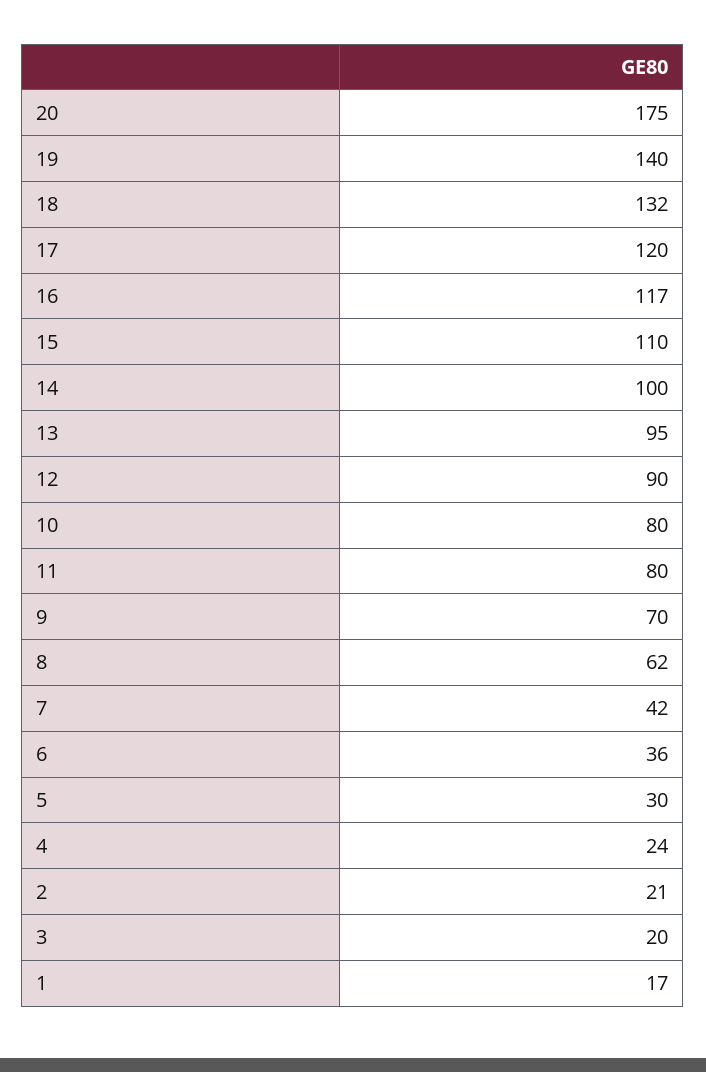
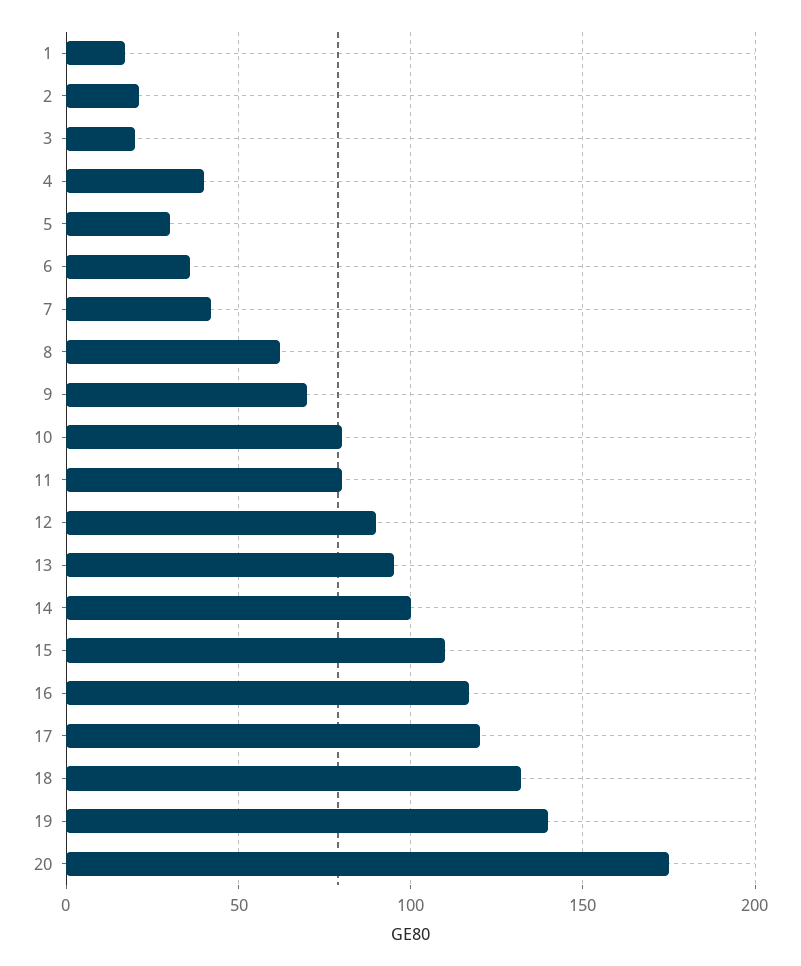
  {
    "20": 175,
    "19": 140,
    "18": 132,
    "17": 120,
    "16": 117,
    "15": 110,
    "14": 100,
    "13": 95,
    "12": 90,
    "10": 80,
    "11": 80,
    "9": 70,
    "8": 62,
    "7": 42,
    "6": 36,
    "5": 30,
-   "4": 24,
+   "4": 40,
    "2": 21,
    "3": 20,
    "1": 17
  }

